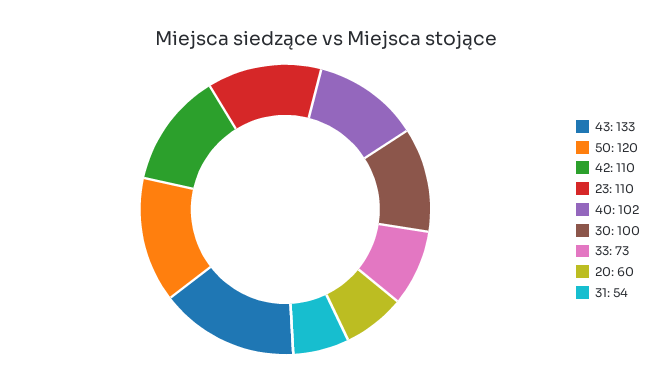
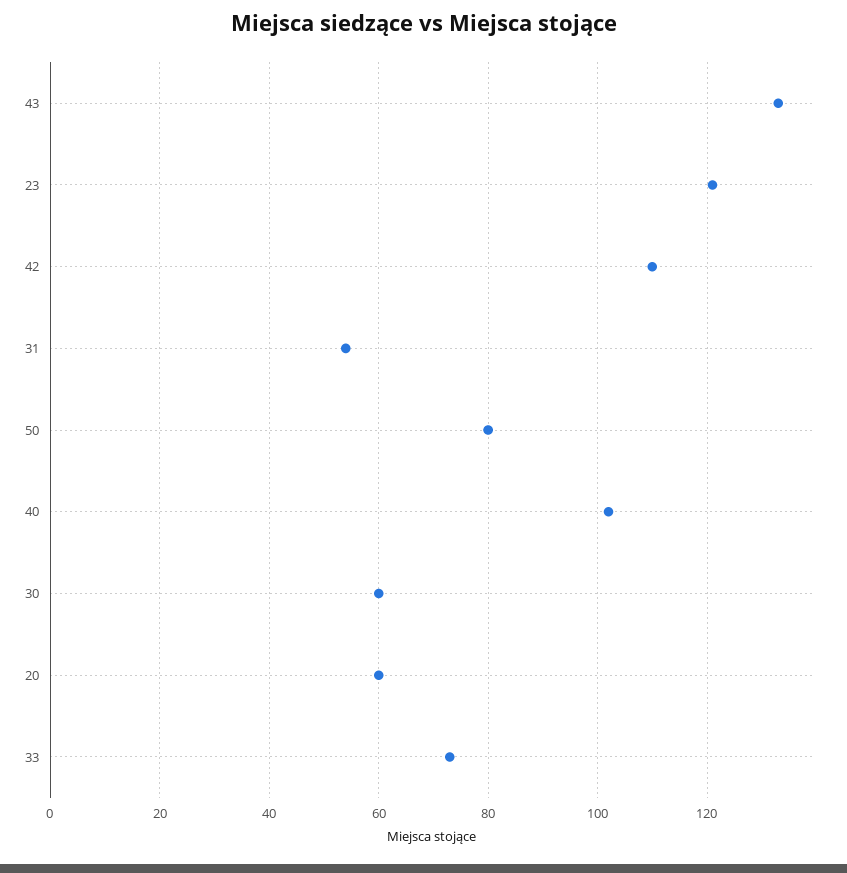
  {
    "43": 133,
-   "50": 120,
+   "50": 80,
    "42": 110,
-   "23": 110,
+   "23": 120,
    "40": 102,
-   "30": 100,
+   "30": 60,
    "33": 73,
    "20": 60,
    "31": 54
  }

